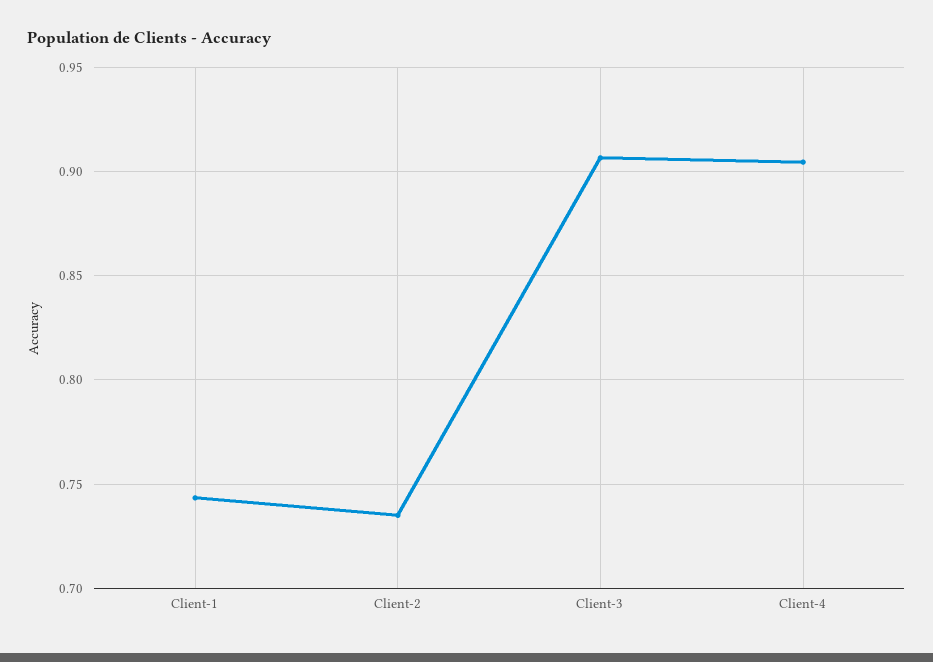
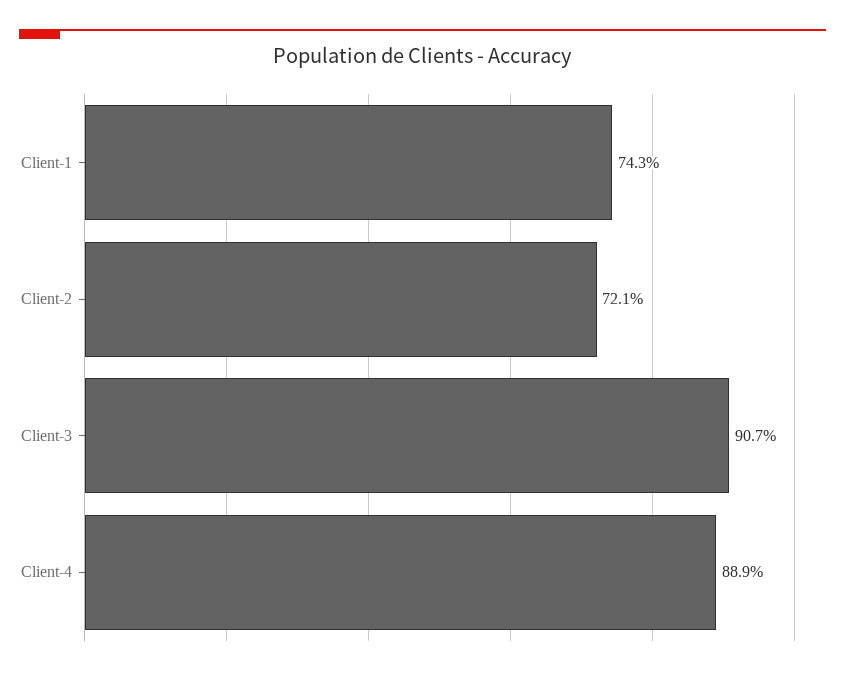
  {
    "Client-1": 0.743,
-   "Client-2": 0.735,
+   "Client-2": 0.721,
    "Client-3": 0.907,
-   "Client-4": 0.905
+   "Client-4": 0.889
  }

